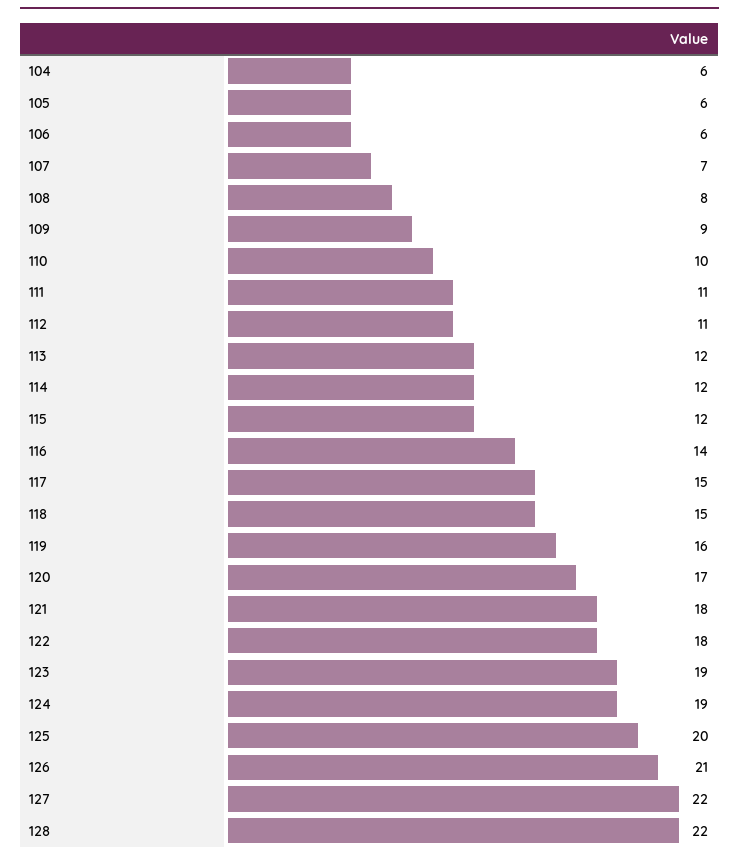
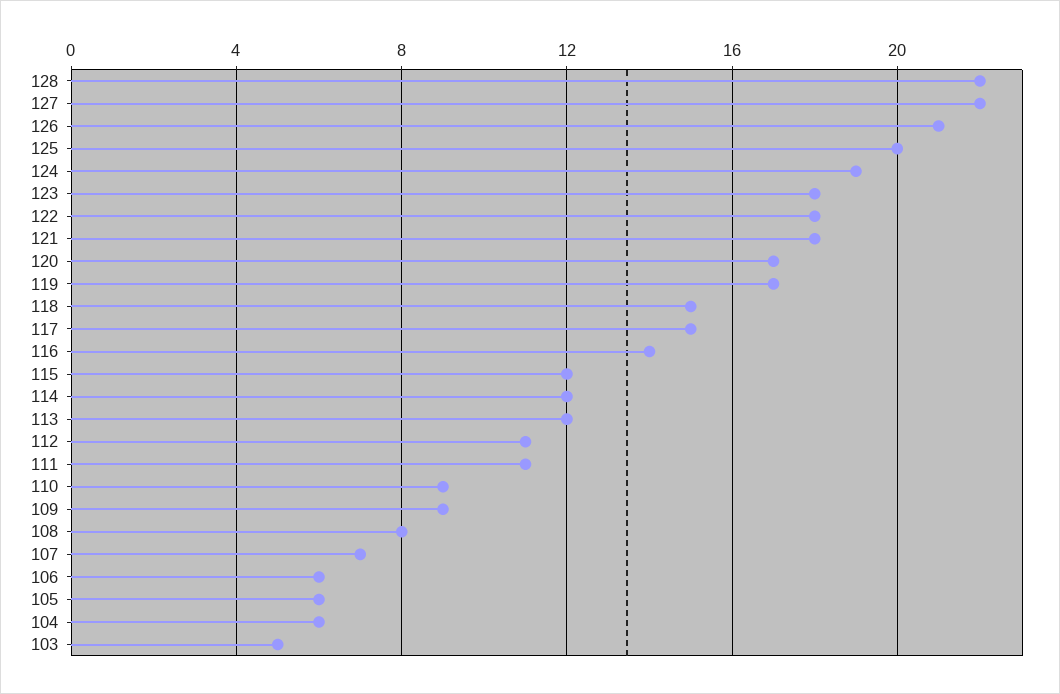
  {
    "104": 6,
    "105": 6,
    "106": 6,
    "107": 7,
    "108": 8,
    "109": 9,
-   "110": 10,
+   "110": 9,
    "111": 11,
    "112": 11,
    "113": 12,
    "114": 12,
    "115": 12,
    "116": 14,
    "117": 15,
    "118": 15,
-   "119": 16,
+   "119": 17,
    "120": 17,
    "121": 18,
    "122": 18,
-   "123": 19,
+   "123": 18,
    "124": 19,
    "125": 20,
    "126": 21,
    "127": 22,
-   "128": 22
+   "128": 22,
+   "103": 5
  }

